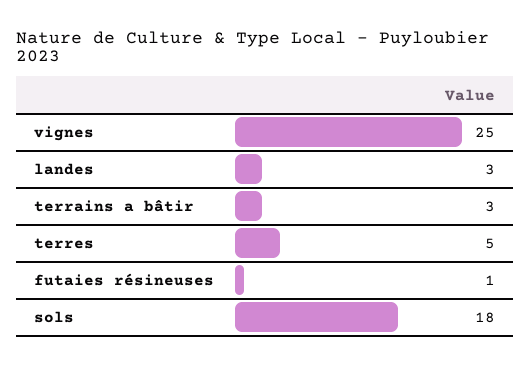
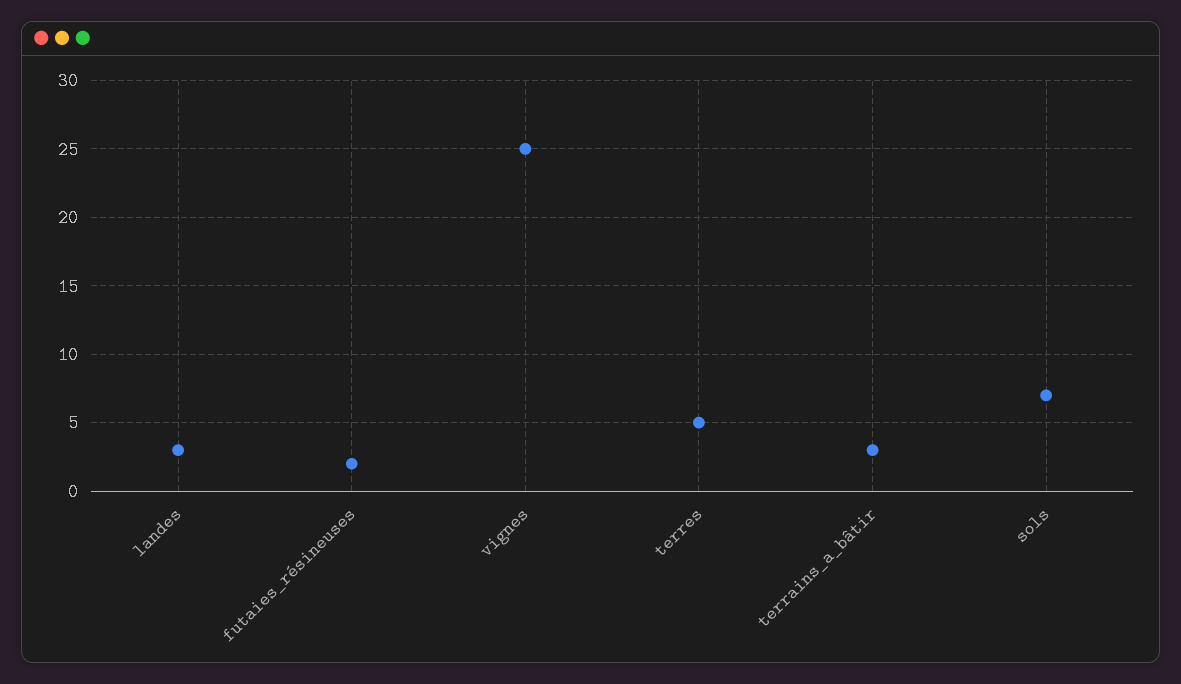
  {
    "vignes": 25,
    "landes": 3,
    "terrains a bâtir": 3,
    "terres": 5,
-   "futaies résineuses": 1,
+   "futaies résineuses": 2,
-   "sols": 18
+   "sols": 7
  }

